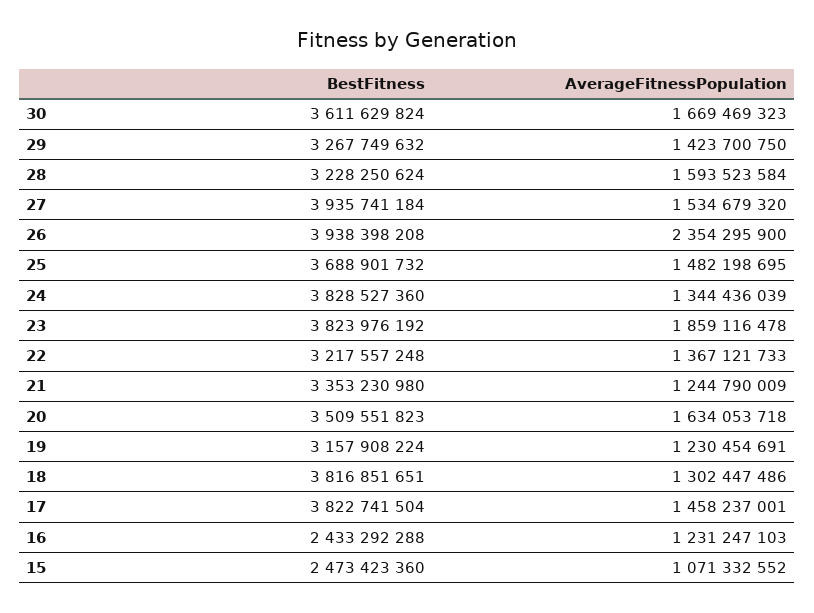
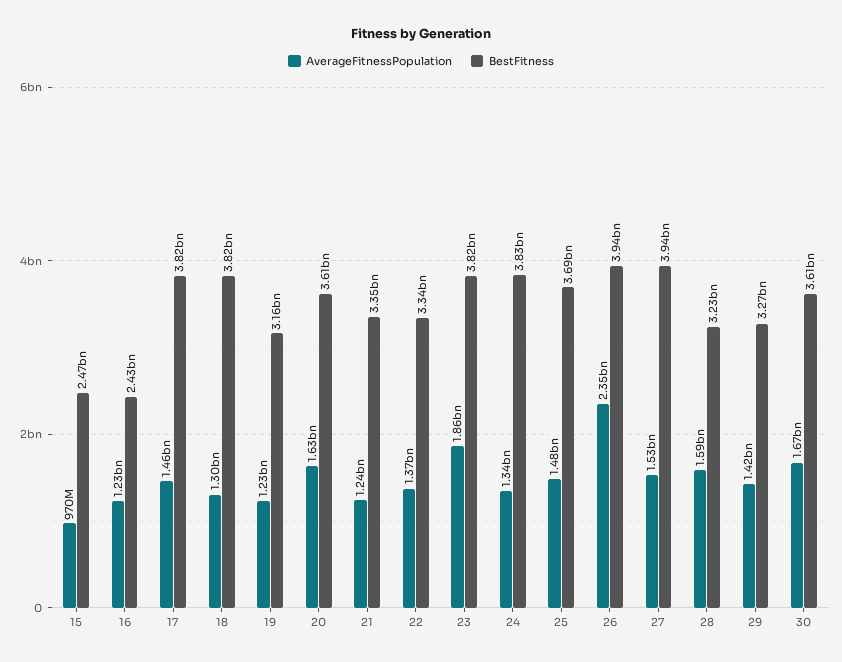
  {
    "BestFitness": {
      "30": 3611629824,
      "29": 3267749632,
      "28": 3228250624,
      "27": 3935741184,
      "26": 3938398208,
      "25": 3688901732,
      "24": 3828527360,
      "23": 3823976192,
-     "22": 3217557248,
+     "22": 3340000000,
      "21": 3353230980,
-     "20": 3509551823,
+     "20": 3610000000,
      "19": 3157908224,
      "18": 3816851651,
      "17": 3822741504,
      "16": 2433292288,
      "15": 2473423360
    },
    "AverageFitnessPopulation": {
      "30": 1669469323,
      "29": 1423700750,
      "28": 1593523584,
      "27": 1534679320,
      "26": 2354295900,
      "25": 1482198695,
      "24": 1344436039,
      "23": 1859116478,
      "22": 1367121733,
      "21": 1244790009,
      "20": 1634053718,
      "19": 1230454691,
      "18": 1302447486,
      "17": 1458237001,
      "16": 1231247103,
-     "15": 1071332552
+     "15": 970000000
    }
  }

